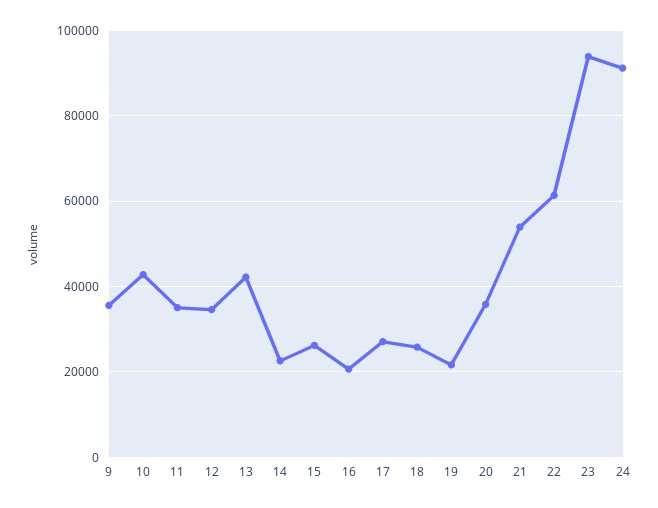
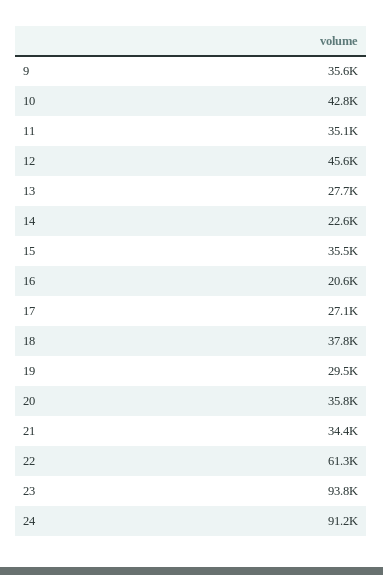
  {
    "9": 35600,
    "10": 42800,
    "11": 35100,
-   "12": 34000,
+   "12": 45600,
-   "13": 42000,
+   "13": 27700,
    "14": 22600,
-   "15": 26000,
+   "15": 35500,
    "16": 20600,
    "17": 27100,
-   "18": 26000,
+   "18": 37800,
-   "19": 22000,
+   "19": 29500,
    "20": 35800,
-   "21": 54000,
+   "21": 34400,
    "22": 61300,
    "23": 93800,
    "24": 91200
  }

